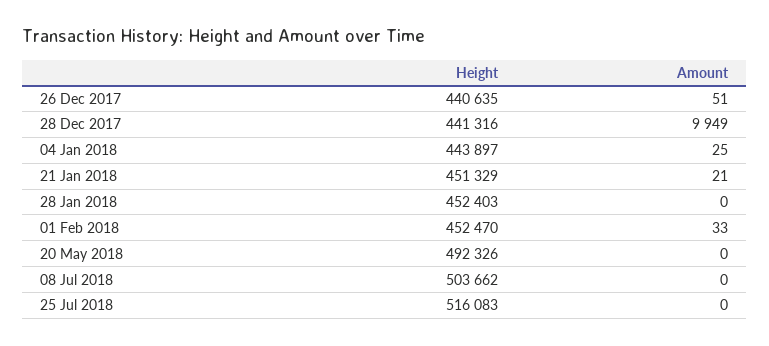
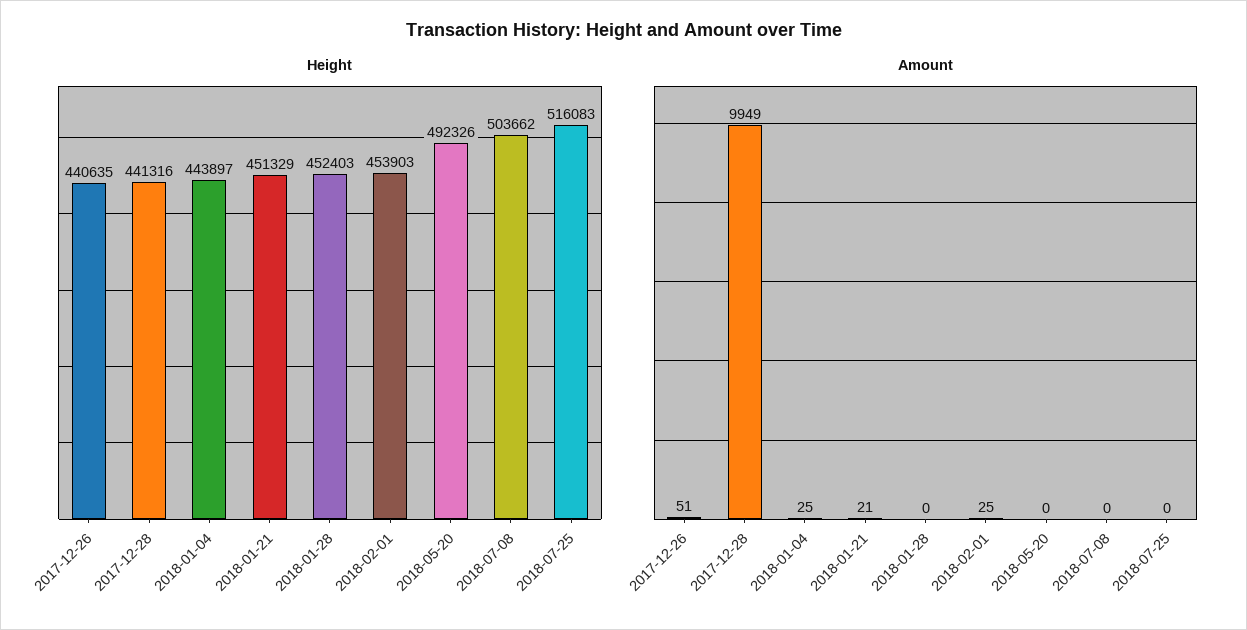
  {
    "Height": {
      "26 Dec 2017": 440635,
      "28 Dec 2017": 441316,
      "04 Jan 2018": 443897,
      "21 Jan 2018": 451329,
      "28 Jan 2018": 452403,
-     "01 Feb 2018": 452470,
+     "01 Feb 2018": 453903,
      "20 May 2018": 492326,
      "08 Jul 2018": 503662,
      "25 Jul 2018": 516083
    },
    "Amount": {
      "26 Dec 2017": 51,
      "28 Dec 2017": 9949,
      "04 Jan 2018": 25,
      "21 Jan 2018": 21,
      "28 Jan 2018": 0,
-     "01 Feb 2018": 33,
+     "01 Feb 2018": 25,
      "20 May 2018": 0,
      "08 Jul 2018": 0,
      "25 Jul 2018": 0
    }
  }

